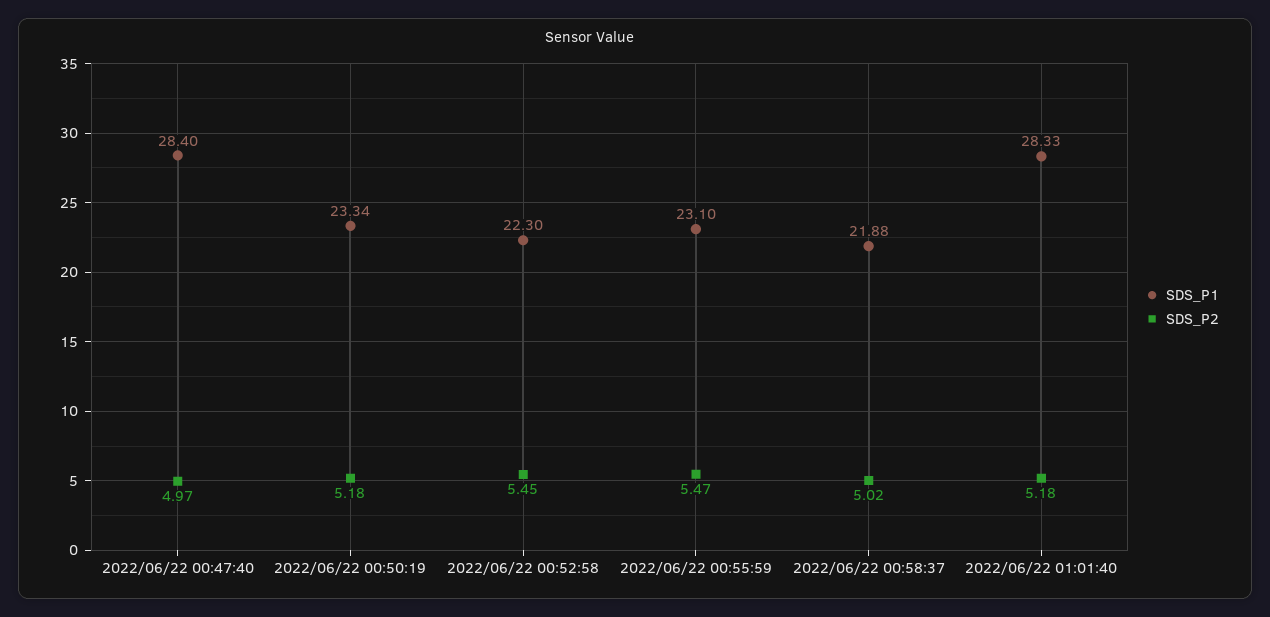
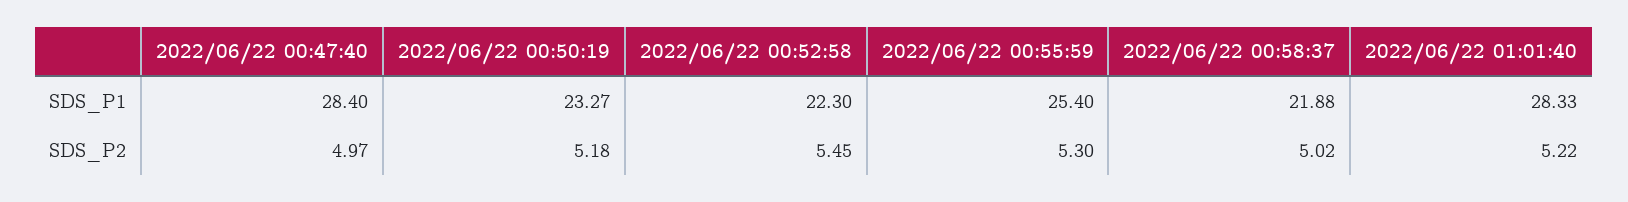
  {
    "SDS_P1": {
      "2022/06/22 00:47:40": 28.4,
-     "2022/06/22 00:50:19": 23.34,
+     "2022/06/22 00:50:19": 23.27,
      "2022/06/22 00:52:58": 22.3,
-     "2022/06/22 00:55:59": 23.1,
+     "2022/06/22 00:55:59": 25.4,
      "2022/06/22 00:58:37": 21.88,
      "2022/06/22 01:01:40": 28.33
    },
    "SDS_P2": {
      "2022/06/22 00:47:40": 4.97,
      "2022/06/22 00:50:19": 5.18,
      "2022/06/22 00:52:58": 5.45,
-     "2022/06/22 00:55:59": 5.47,
+     "2022/06/22 00:55:59": 5.3,
      "2022/06/22 00:58:37": 5.02,
-     "2022/06/22 01:01:40": 5.18
+     "2022/06/22 01:01:40": 5.22
    }
  }

